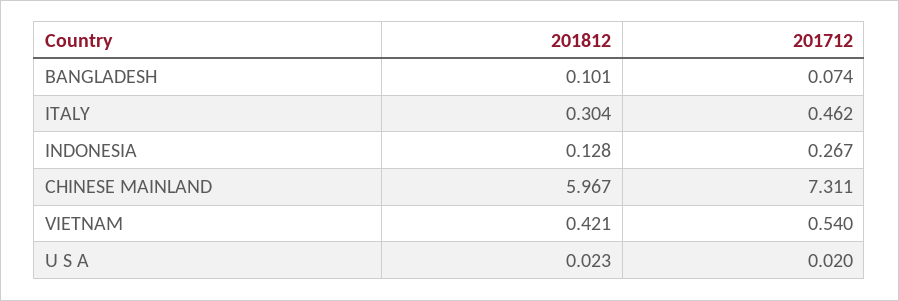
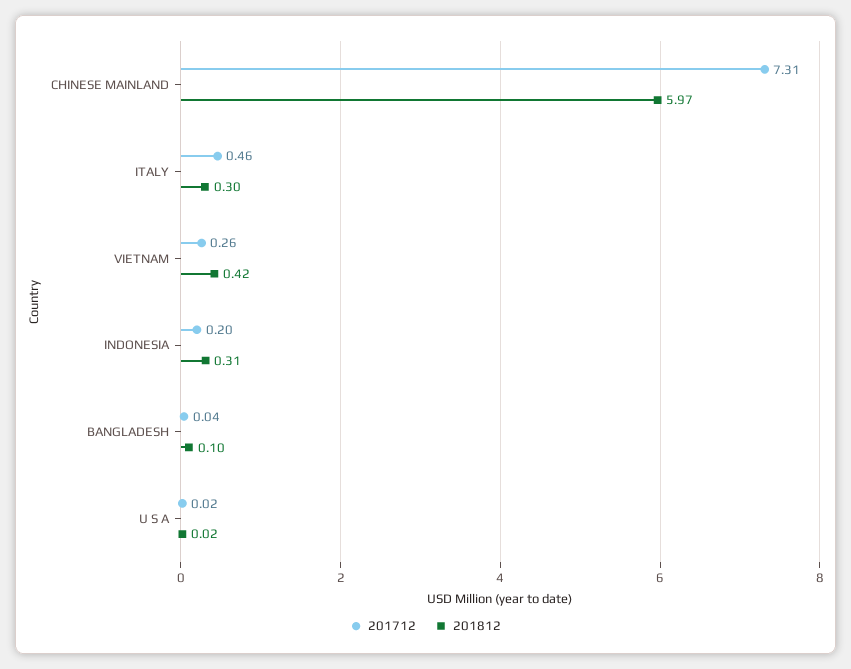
  {
    "201812": {
      "BANGLADESH": 0.101,
      "ITALY": 0.304,
-     "INDONESIA": 0.128,
+     "INDONESIA": 0.31,
      "CHINESE MAINLAND": 5.967,
      "VIETNAM": 0.421,
      "U S A": 0.023
    },
    "201712": {
-     "BANGLADESH": 0.074,
+     "BANGLADESH": 0.04,
      "ITALY": 0.462,
-     "INDONESIA": 0.267,
+     "INDONESIA": 0.2,
      "CHINESE MAINLAND": 7.311,
-     "VIETNAM": 0.54,
+     "VIETNAM": 0.26,
      "U S A": 0.02
    }
  }

